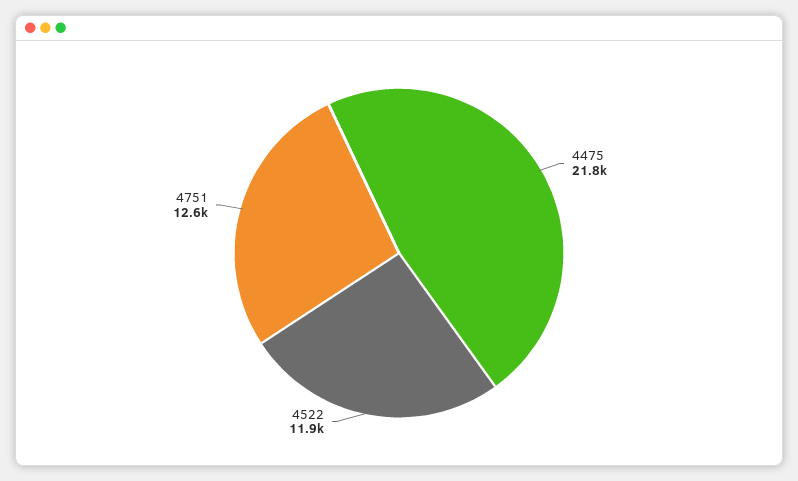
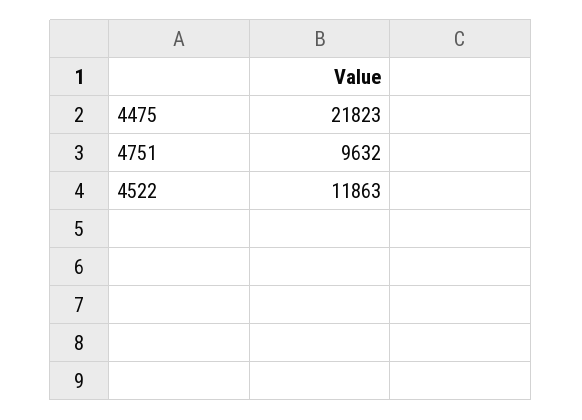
  {
    "4475": 21823,
    "4522": 11863,
-   "4751": 12600
+   "4751": 9632
  }

